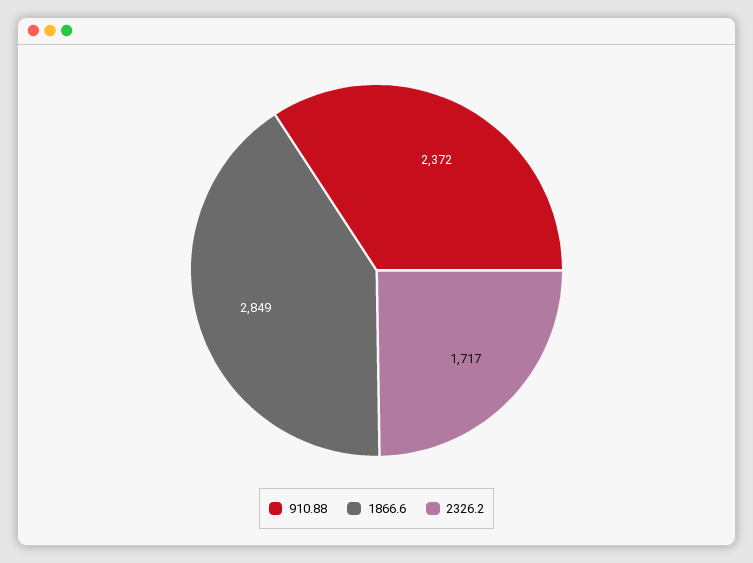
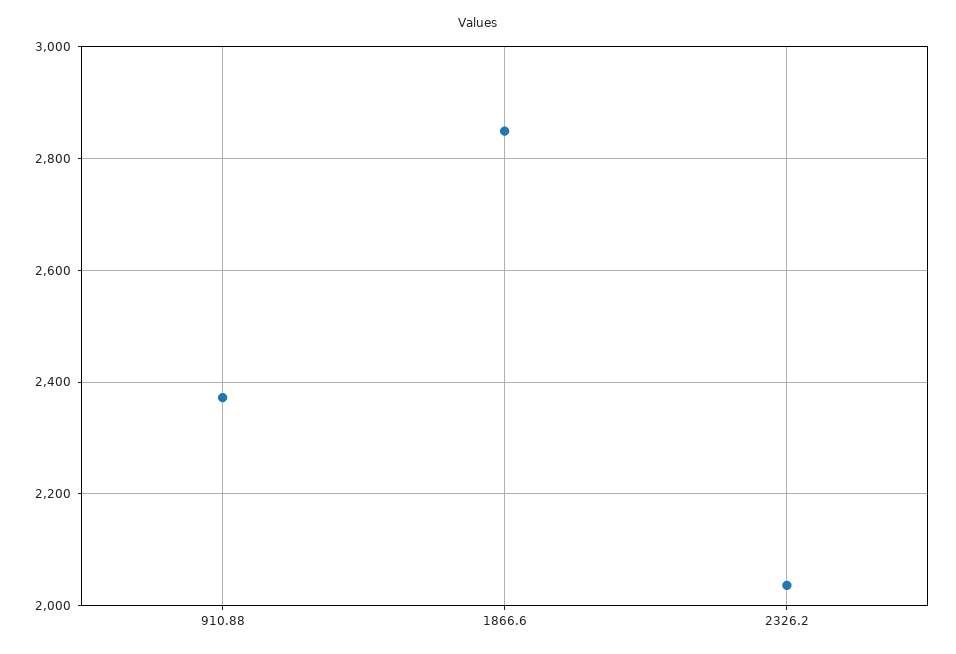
  {
    "910.88": 2372,
    "1866.6": 2849,
-   "2326.2": 1717
+   "2326.2": 2040
  }

